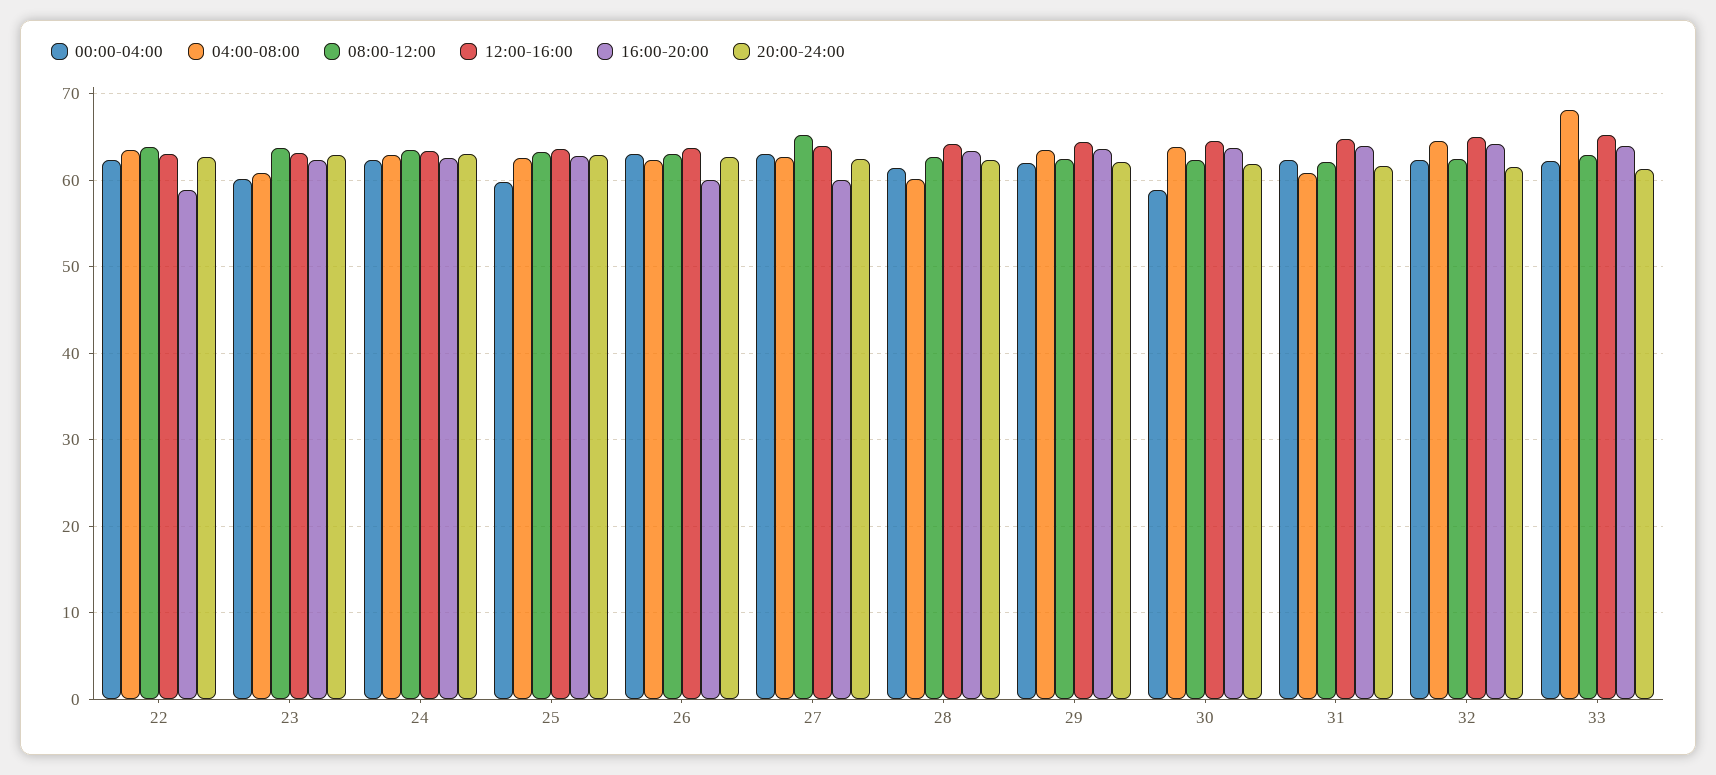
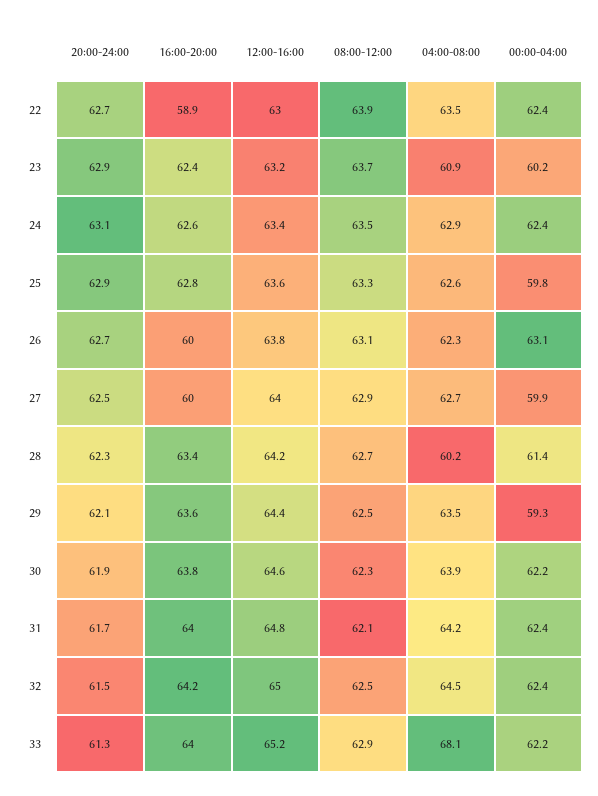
  {
    "00:00-04:00": {
      "22": 62.4,
      "23": 60.2,
      "24": 62.4,
      "25": 59.8,
      "26": 63.1,
-     "27": 63,
+     "27": 59.9,
      "28": 61.4,
-     "29": 62,
+     "29": 59.3,
-     "30": 59,
+     "30": 62.2,
      "31": 62.4,
      "32": 62.4,
      "33": 62.2
    },
    "04:00-08:00": {
      "22": 63.5,
      "23": 60.9,
      "24": 62.9,
      "25": 62.6,
      "26": 62.3,
      "27": 62.7,
      "28": 60.2,
      "29": 63.5,
      "30": 63.9,
-     "31": 61,
+     "31": 64.2,
      "32": 64.5,
      "33": 68.1
    },
    "08:00-12:00": {
      "22": 63.9,
      "23": 63.7,
      "24": 63.5,
      "25": 63.3,
      "26": 63.1,
-     "27": 65,
+     "27": 62.9,
      "28": 62.7,
      "29": 62.5,
      "30": 62.3,
      "31": 62.1,
      "32": 62.5,
      "33": 62.9
    },
    "12:00-16:00": {
      "22": 63,
      "23": 63.2,
      "24": 63.4,
      "25": 63.6,
      "26": 63.8,
      "27": 64,
      "28": 64.2,
      "29": 64.4,
      "30": 64.6,
      "31": 64.8,
      "32": 65,
      "33": 65.2
    },
    "16:00-20:00": {
      "22": 58.9,
      "23": 62.4,
      "24": 62.6,
      "25": 62.8,
      "26": 60,
      "27": 60,
      "28": 63.4,
      "29": 63.6,
      "30": 63.8,
      "31": 64,
      "32": 64.2,
      "33": 64
    },
    "20:00-24:00": {
      "22": 62.7,
      "23": 62.9,
      "24": 63.1,
      "25": 62.9,
      "26": 62.7,
      "27": 62.5,
      "28": 62.3,
      "29": 62.1,
      "30": 61.9,
      "31": 61.7,
      "32": 61.5,
      "33": 61.3
    }
  }

